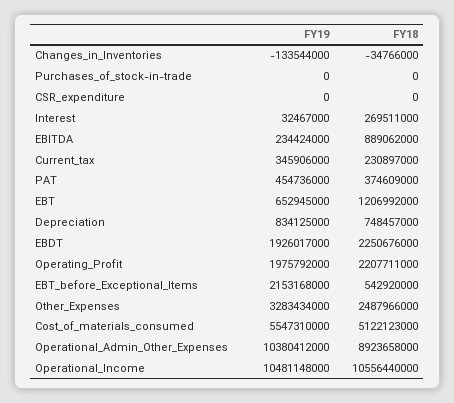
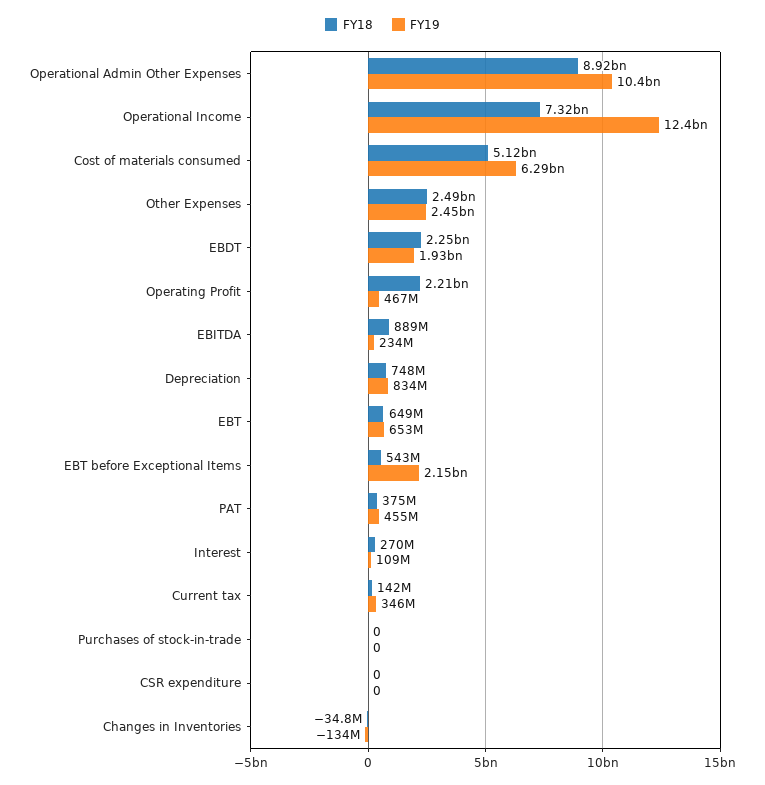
  {
    "FY19": {
      "Changes_in_Inventories": -133544000,
      "Purchases_of_stock-in-trade": 0,
      "CSR_expenditure": 0,
-     "Interest": 32467000,
+     "Interest": 109000000,
      "EBITDA": 234424000,
      "Current_tax": 345906000,
      "PAT": 454736000,
      "EBT": 652945000,
      "Depreciation": 834125000,
      "EBDT": 1926017000,
-     "Operating_Profit": 1975792000,
+     "Operating_Profit": 467000000,
      "EBT_before_Exceptional_Items": 2153168000,
-     "Other_Expenses": 3283434000,
+     "Other_Expenses": 2450000000,
-     "Cost_of_materials_consumed": 5547310000,
+     "Cost_of_materials_consumed": 6290000000,
      "Operational_Admin_Other_Expenses": 10380412000,
-     "Operational_Income": 10481148000
+     "Operational_Income": 12400000000
    },
    "FY18": {
      "Changes_in_Inventories": -34766000,
      "Purchases_of_stock-in-trade": 0,
      "CSR_expenditure": 0,
      "Interest": 269511000,
      "EBITDA": 889062000,
-     "Current_tax": 230897000,
+     "Current_tax": 142000000,
      "PAT": 374609000,
-     "EBT": 1206992000,
+     "EBT": 649000000,
      "Depreciation": 748457000,
      "EBDT": 2250676000,
      "Operating_Profit": 2207711000,
      "EBT_before_Exceptional_Items": 542920000,
      "Other_Expenses": 2487966000,
      "Cost_of_materials_consumed": 5122123000,
      "Operational_Admin_Other_Expenses": 8923658000,
-     "Operational_Income": 10556440000
+     "Operational_Income": 7320000000
    }
  }

